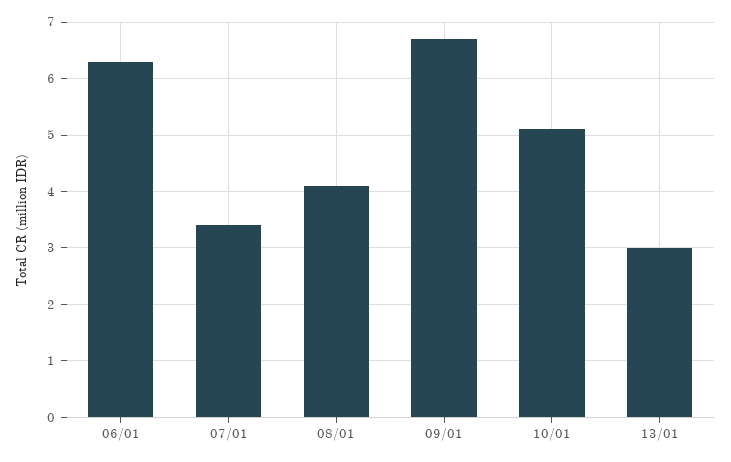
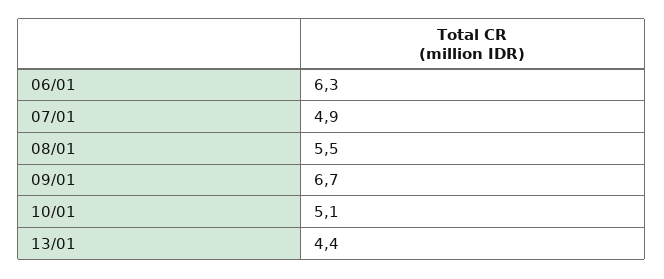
  {
    "06/01": 6.3,
-   "07/01": 3.5,
+   "07/01": 4.9,
-   "08/01": 4,
+   "08/01": 5.5,
    "09/01": 6.7,
    "10/01": 5.1,
-   "13/01": 3
+   "13/01": 4.4
  }

